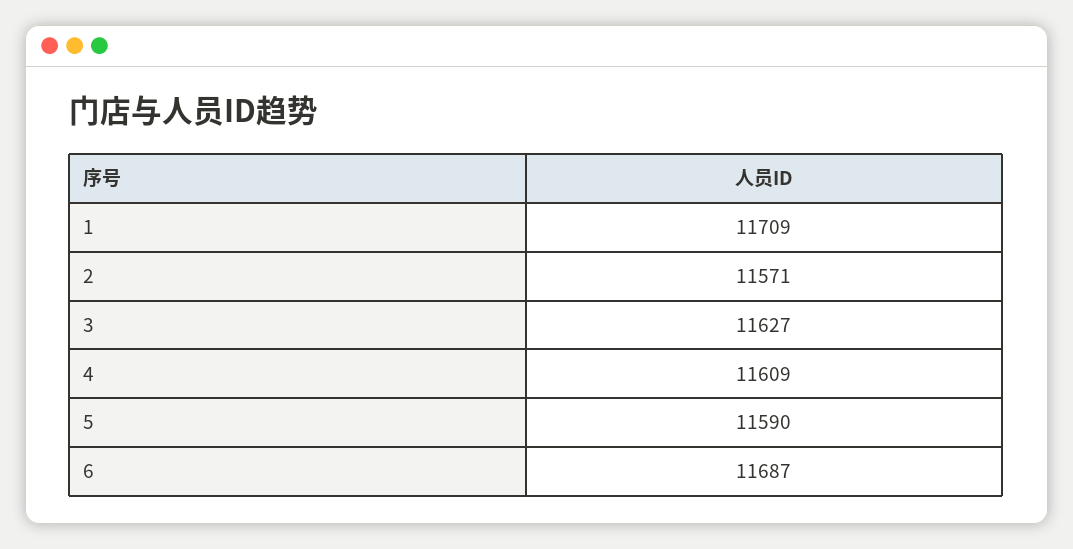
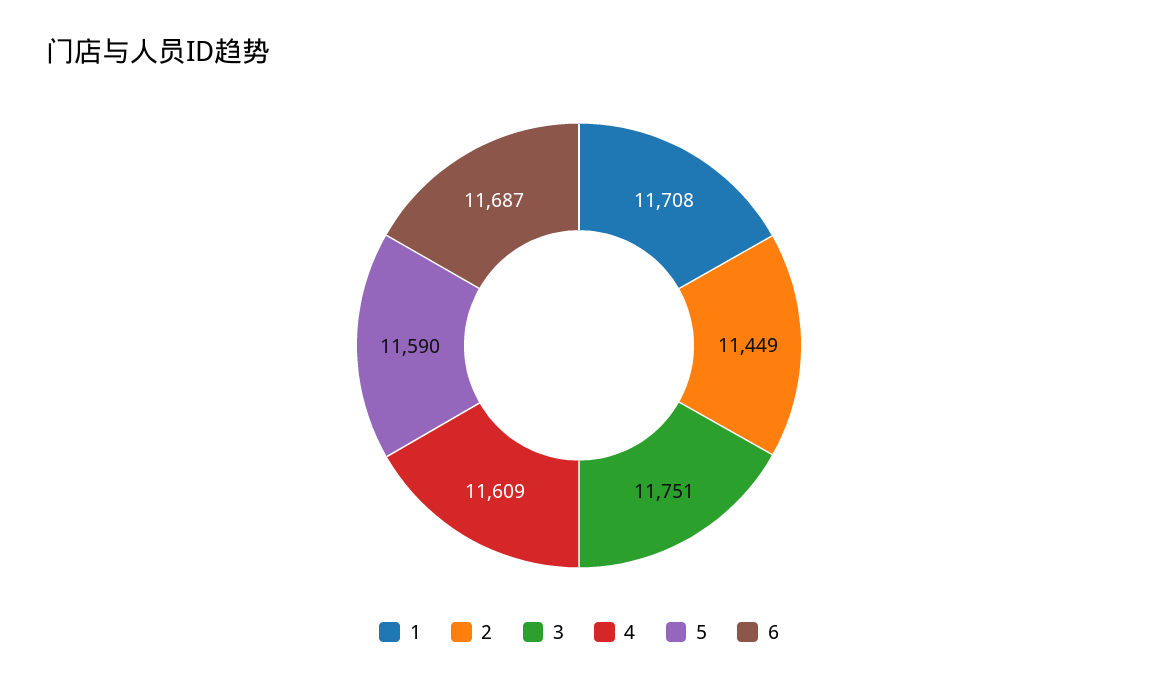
  {
-   "1": 11709,
+   "1": 11708,
-   "2": 11571,
+   "2": 11449,
-   "3": 11627,
+   "3": 11751,
    "4": 11609,
    "5": 11590,
    "6": 11687
  }

